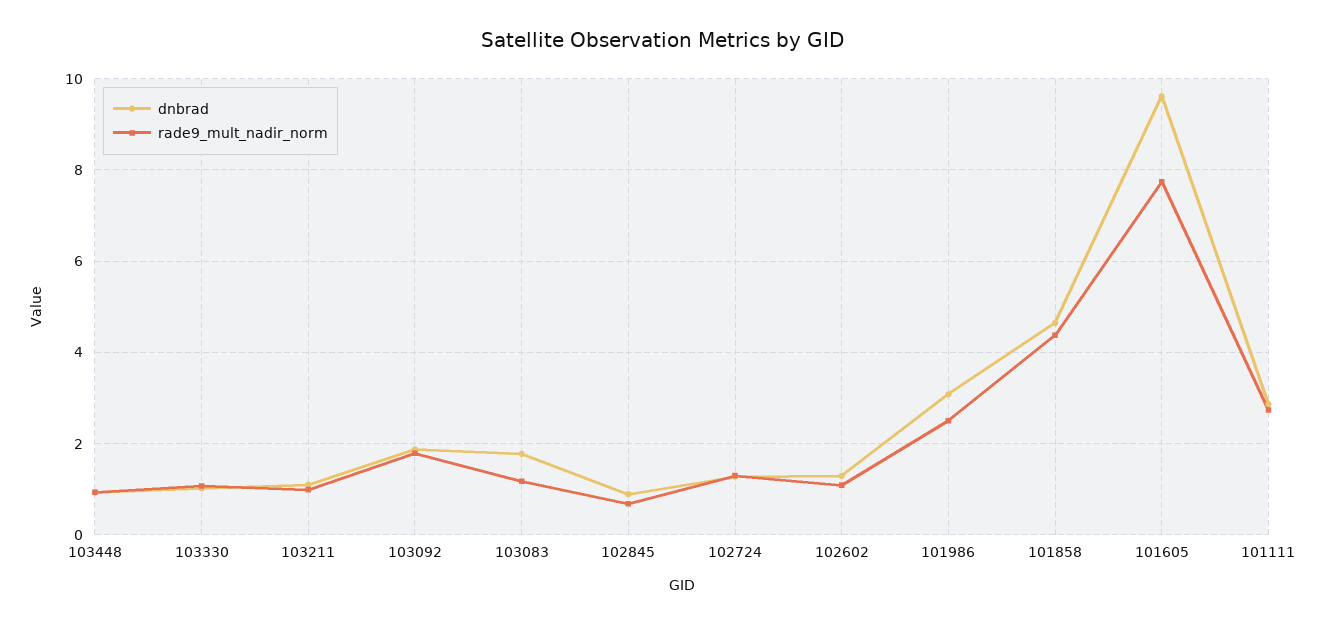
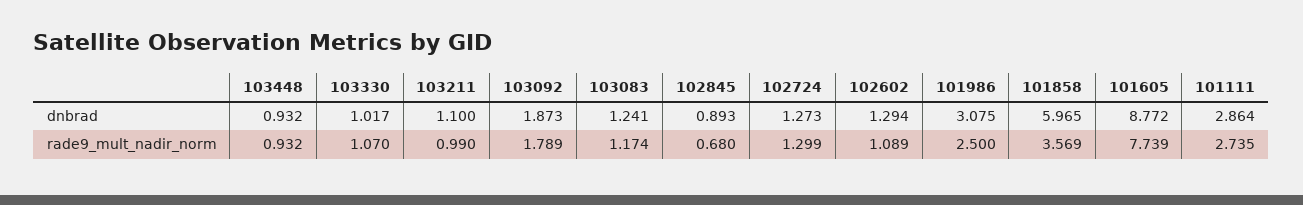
  {
    "dnbrad": {
      "103448": 0.932,
      "103330": 1.017,
      "103211": 1.1,
      "103092": 1.873,
-     "103083": 1.8,
+     "103083": 1.241,
      "102845": 0.893,
      "102724": 1.273,
      "102602": 1.294,
      "101986": 3.075,
-     "101858": 4.6,
+     "101858": 5.965,
-     "101605": 9.6,
+     "101605": 8.772,
      "101111": 2.864
    },
    "rade9_mult_nadir_norm": {
      "103448": 0.932,
      "103330": 1.07,
      "103211": 0.99,
      "103092": 1.789,
      "103083": 1.174,
      "102845": 0.68,
      "102724": 1.299,
      "102602": 1.089,
      "101986": 2.5,
-     "101858": 4.4,
+     "101858": 3.569,
      "101605": 7.739,
      "101111": 2.735
    }
  }

